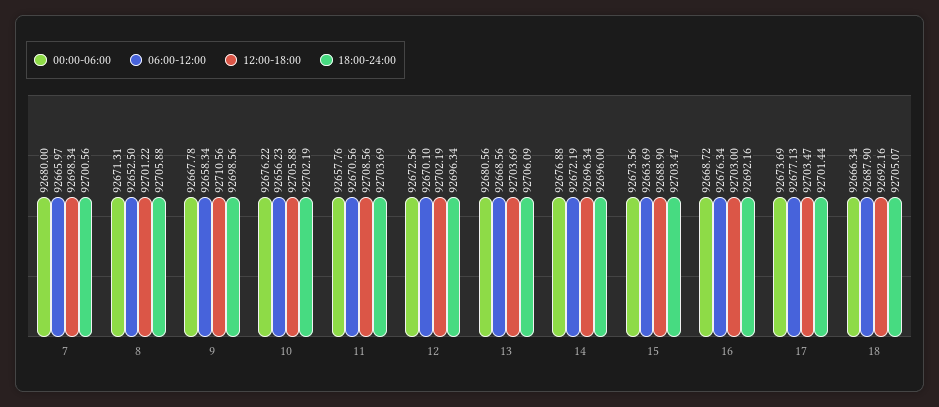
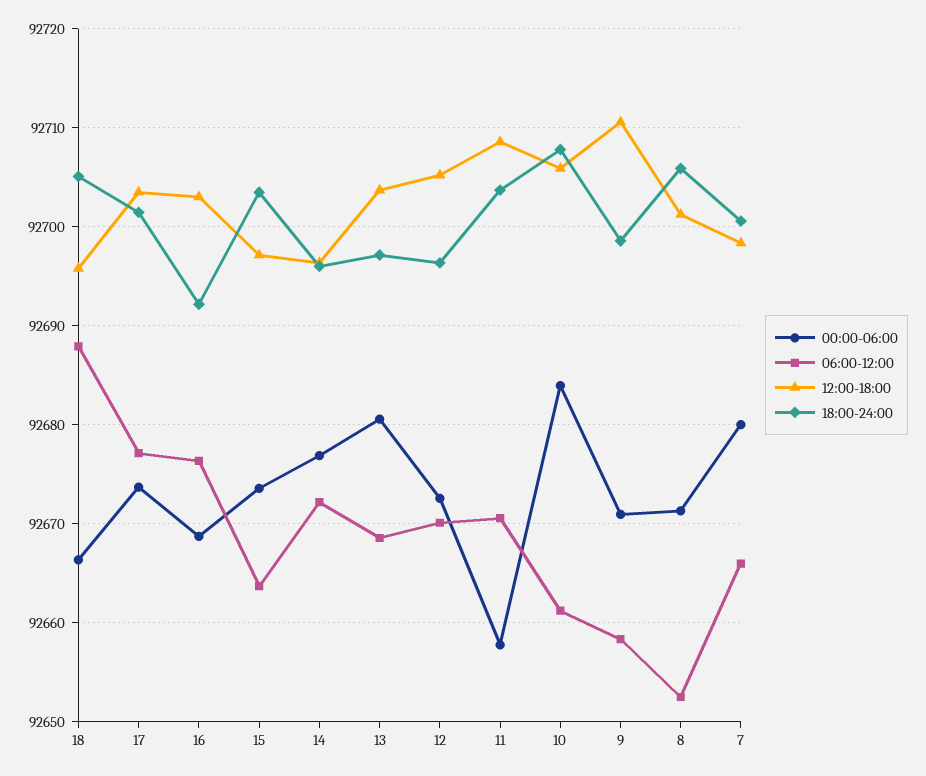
  {
    "00:00-06:00": {
      "7": 92680,
      "8": 92671.31,
-     "9": 92667.78,
+     "9": 92671,
-     "10": 92676.22,
+     "10": 92684,
      "11": 92657.76,
      "12": 92672.56,
      "13": 92680.56,
      "14": 92676.88,
      "15": 92673.56,
      "16": 92668.72,
      "17": 92673.69,
      "18": 92666.34
    },
    "06:00-12:00": {
      "7": 92665.97,
      "8": 92652.5,
      "9": 92658.34,
-     "10": 92656.23,
+     "10": 92661,
      "11": 92670.56,
      "12": 92670.1,
      "13": 92668.56,
      "14": 92672.19,
      "15": 92663.69,
      "16": 92676.34,
      "17": 92677.13,
      "18": 92687.9
    },
    "12:00-18:00": {
      "7": 92698.34,
      "8": 92701.22,
      "9": 92710.56,
      "10": 92705.88,
      "11": 92708.56,
-     "12": 92702.19,
+     "12": 92705,
      "13": 92703.69,
      "14": 92696.34,
-     "15": 92688.9,
+     "15": 92697,
      "16": 92703,
      "17": 92703.47,
-     "18": 92692.16
+     "18": 92696
    },
    "18:00-24:00": {
      "7": 92700.56,
      "8": 92705.88,
      "9": 92698.56,
-     "10": 92702.19,
+     "10": 92708,
      "11": 92703.69,
      "12": 92696.34,
-     "13": 92706.09,
+     "13": 92697,
      "14": 92696,
      "15": 92703.47,
      "16": 92692.16,
      "17": 92701.44,
      "18": 92705.07
    }
  }

